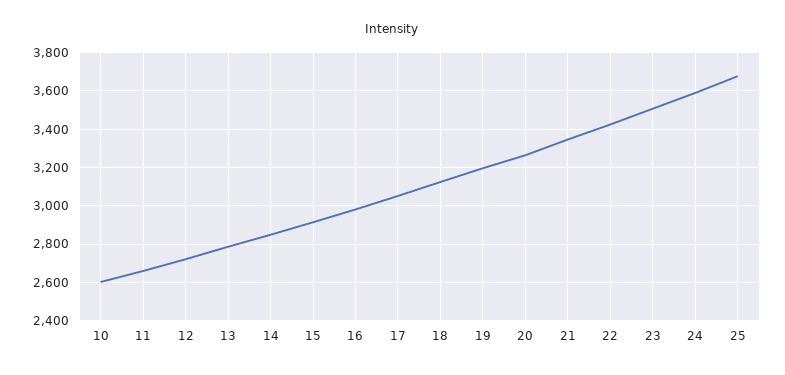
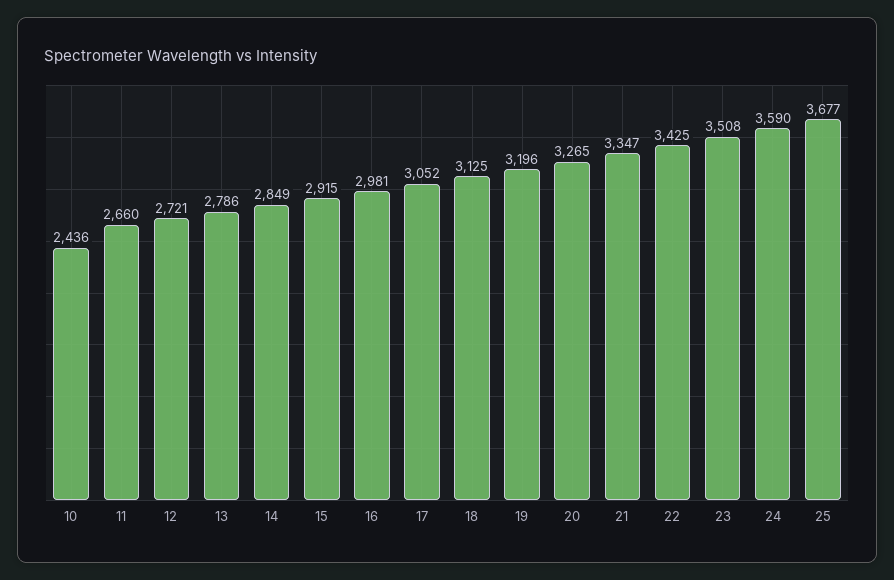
  {
-   "10": 2600,
+   "10": 2436,
    "11": 2660,
    "12": 2721,
    "13": 2786,
    "14": 2849,
    "15": 2915,
    "16": 2981,
    "17": 3052,
    "18": 3125,
    "19": 3196,
    "20": 3265,
    "21": 3347,
    "22": 3425,
    "23": 3508,
    "24": 3590,
    "25": 3677
  }

